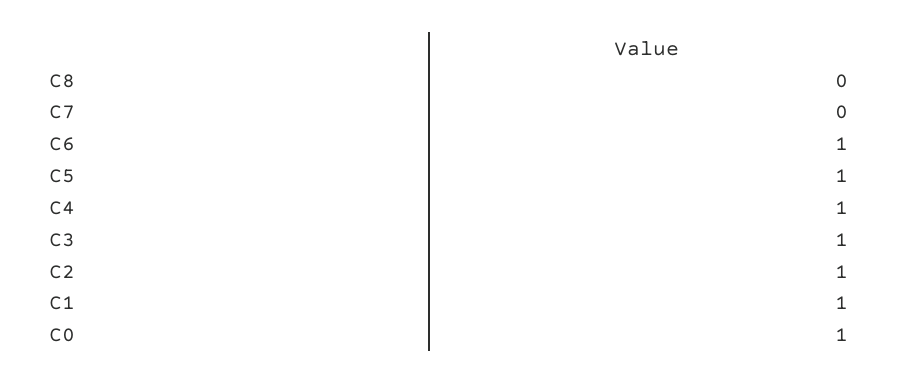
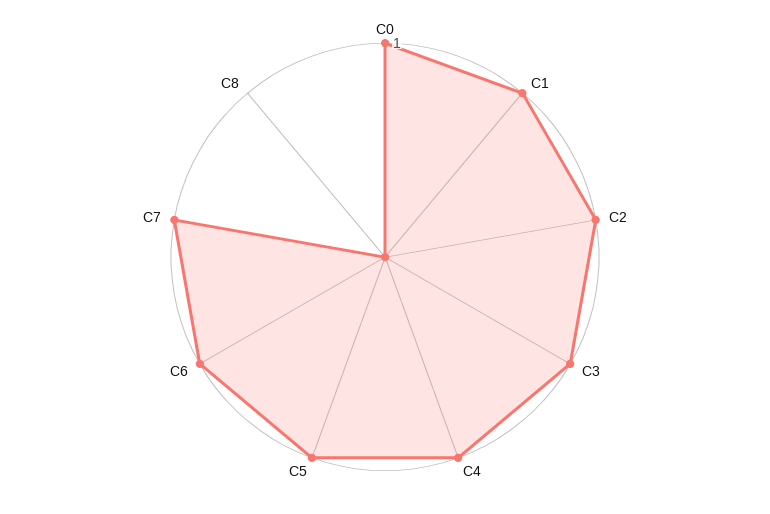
  {
    "C8": 0,
-   "C7": 0,
+   "C7": 1,
    "C6": 1,
    "C5": 1,
    "C4": 1,
    "C3": 1,
    "C2": 1,
    "C1": 1,
    "C0": 1
  }

